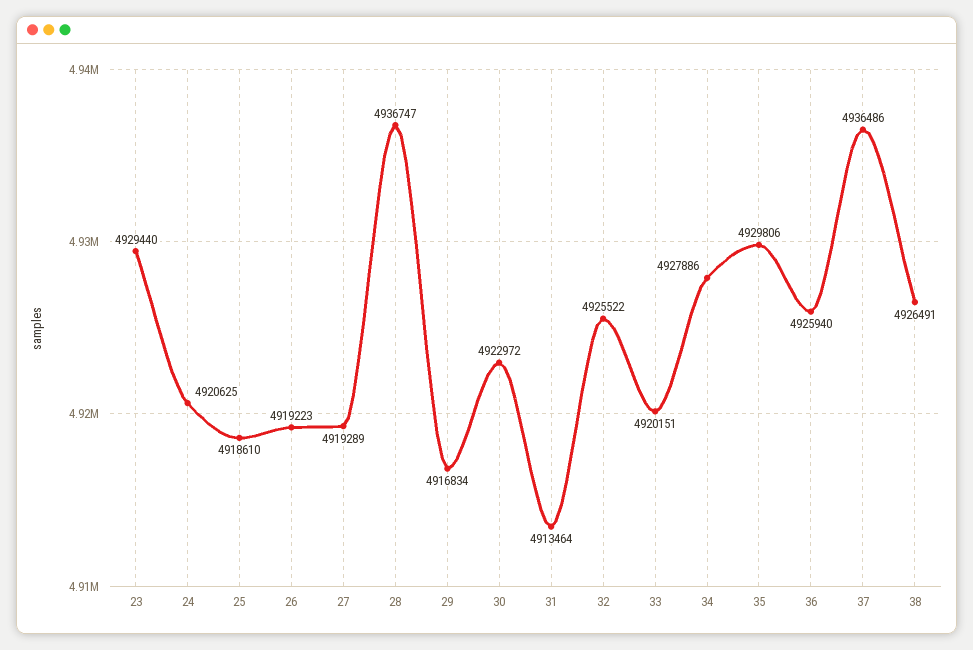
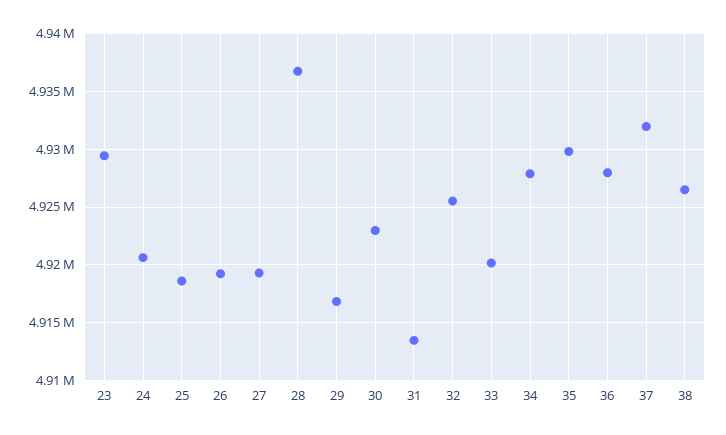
  {
    "23": 4929440,
    "24": 4920625,
    "25": 4918610,
    "26": 4919223,
    "27": 4919289,
    "28": 4936747,
    "29": 4916834,
    "30": 4922972,
    "31": 4913464,
    "32": 4925522,
    "33": 4920151,
    "34": 4927886,
    "35": 4929806,
-   "36": 4925940,
+   "36": 4928000,
-   "37": 4936486,
+   "37": 4932000,
    "38": 4926491
  }

